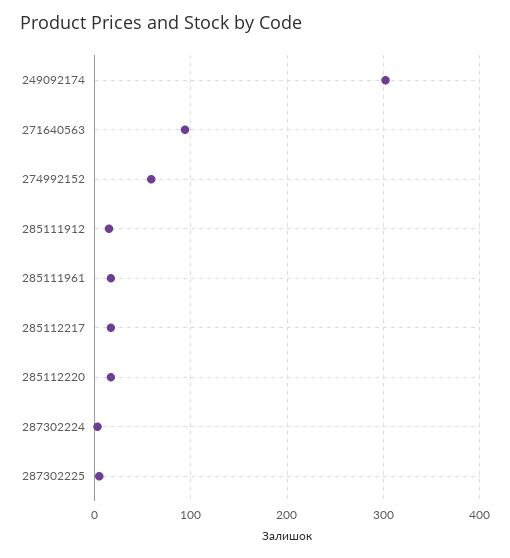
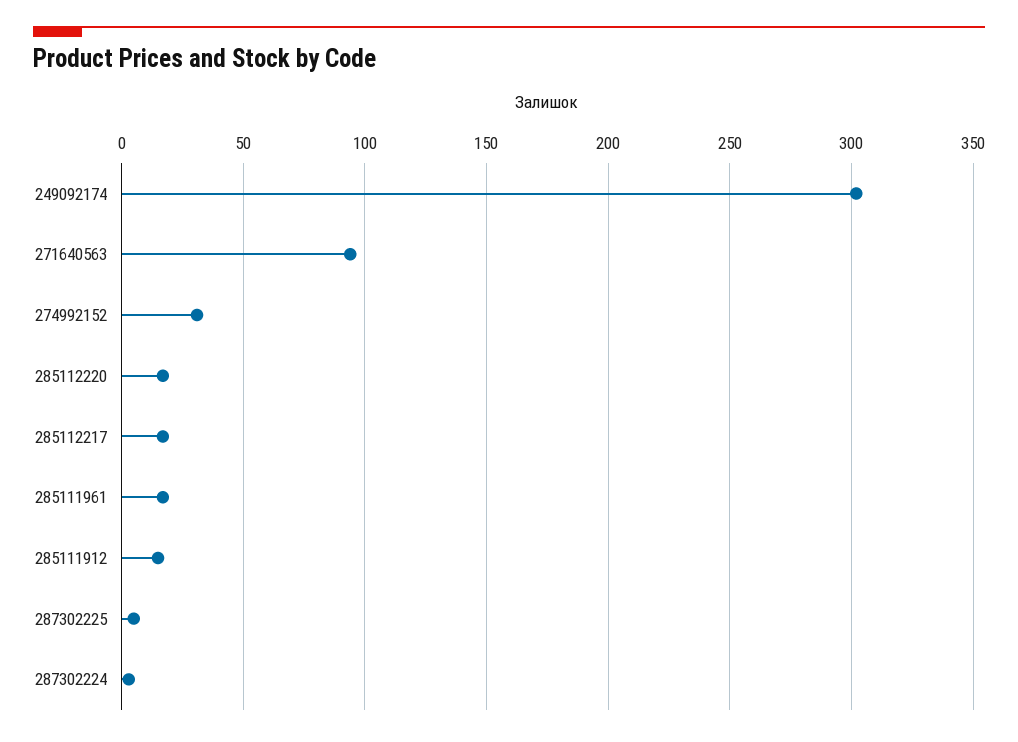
  {
    "249092174": 300,
    "271640563": 95,
-   "274992152": 60,
+   "274992152": 30,
    "285111912": 15,
    "285111961": 15,
    "285112217": 15,
    "285112220": 15,
    "287302224": 5,
    "287302225": 5
  }

